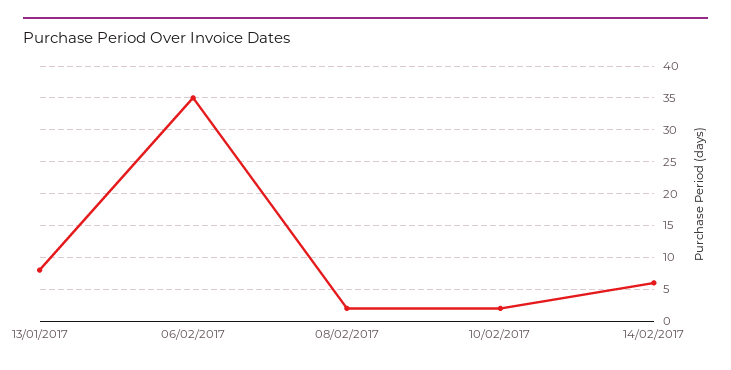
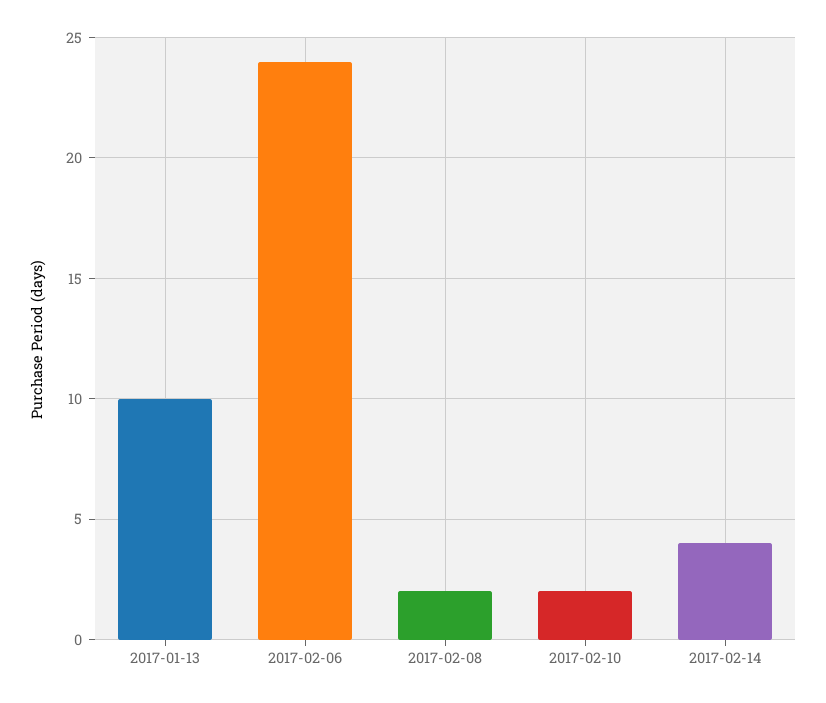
  {
-   "13/01/2017": 8,
+   "13/01/2017": 10,
-   "06/02/2017": 35,
+   "06/02/2017": 24,
    "08/02/2017": 2,
    "10/02/2017": 2,
-   "14/02/2017": 6
+   "14/02/2017": 4
  }

